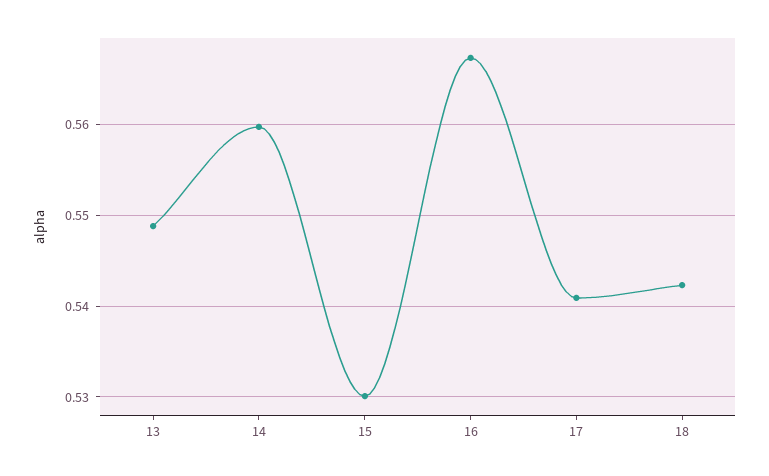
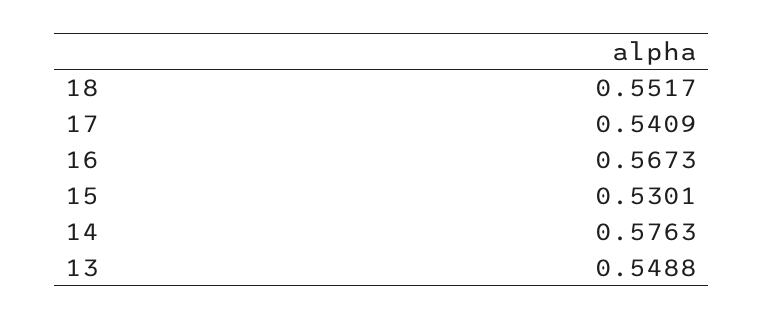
  {
    "13": 0.5488,
-   "14": 0.56,
+   "14": 0.5763,
    "15": 0.5301,
    "16": 0.5673,
    "17": 0.5409,
-   "18": 0.542
+   "18": 0.5517
  }

